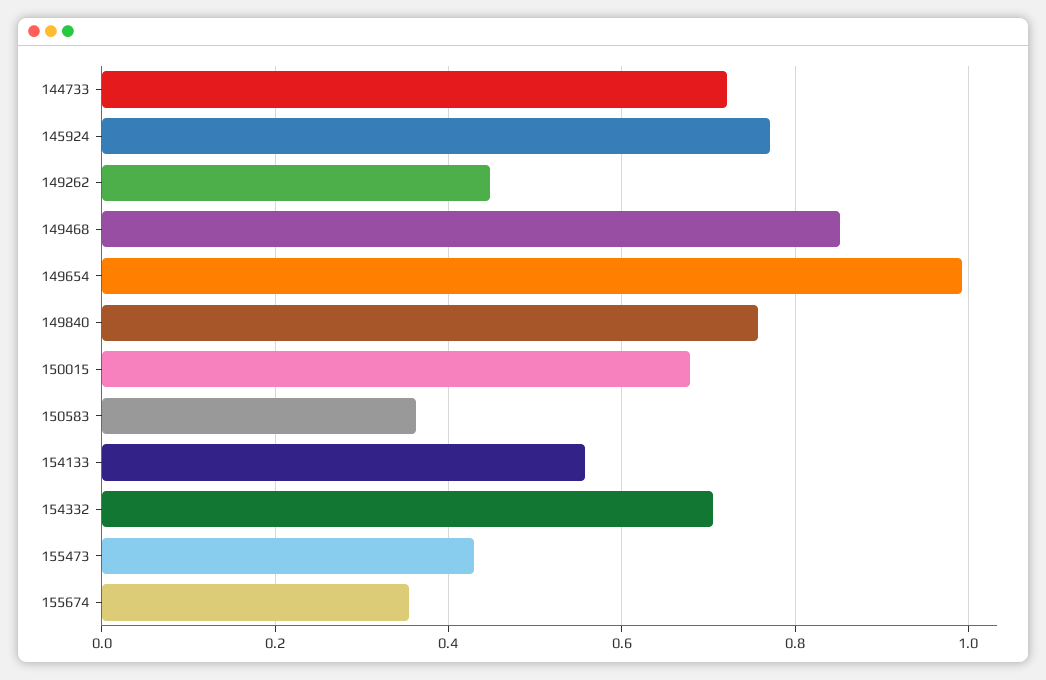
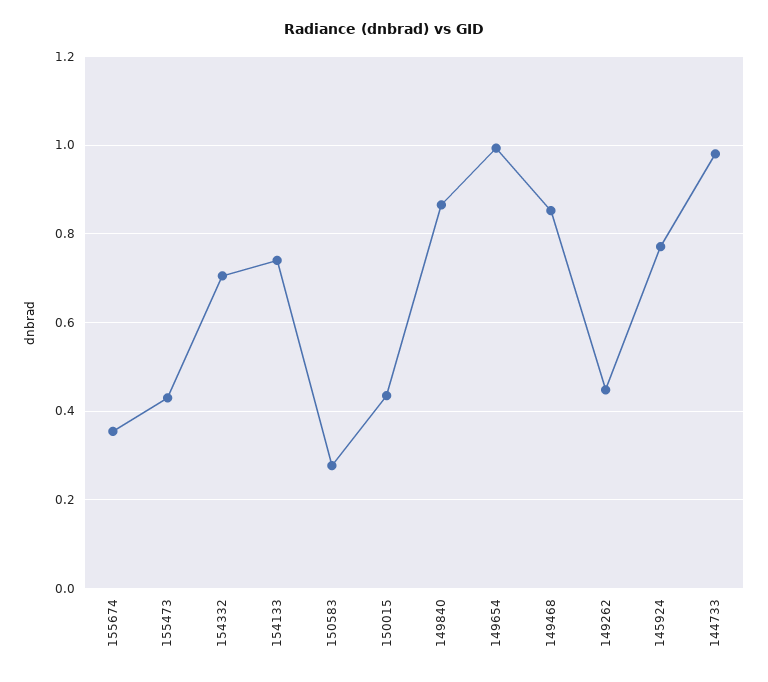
  {
-   "144733": 0.72,
+   "144733": 0.98,
    "145924": 0.78,
    "149262": 0.44,
    "149468": 0.86,
    "149654": 1,
-   "149840": 0.76,
+   "149840": 0.86,
-   "150015": 0.68,
+   "150015": 0.44,
-   "150583": 0.36,
+   "150583": 0.28,
-   "154133": 0.56,
+   "154133": 0.74,
    "154332": 0.7,
    "155473": 0.44,
    "155674": 0.36
  }

